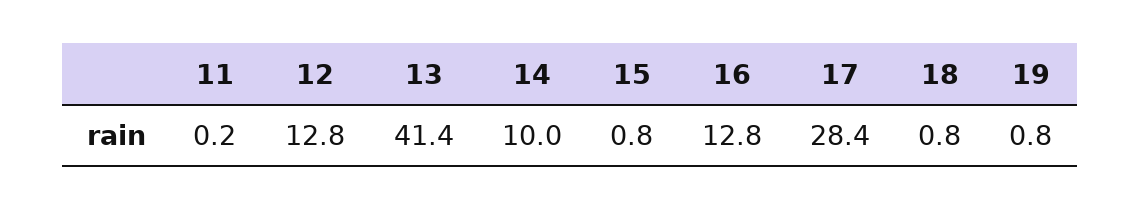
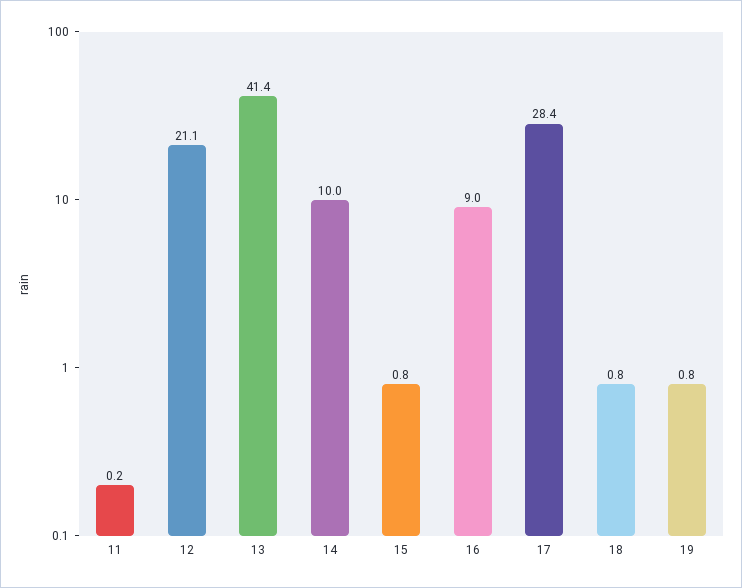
  {
    "11": 0.2,
-   "12": 12.8,
+   "12": 21.1,
    "13": 41.4,
    "14": 10,
    "15": 0.8,
-   "16": 12.8,
+   "16": 9,
    "17": 28.4,
    "18": 0.8,
    "19": 0.8
  }

